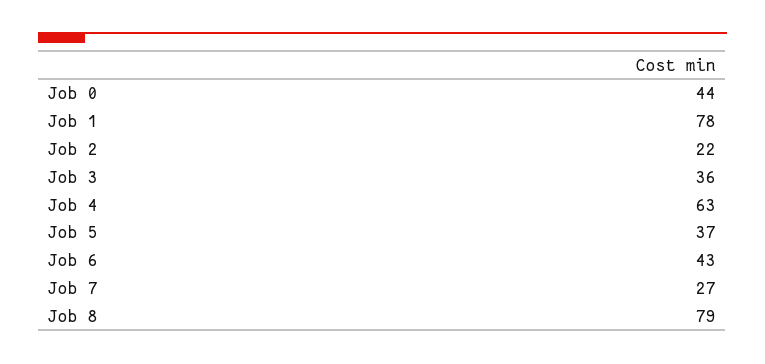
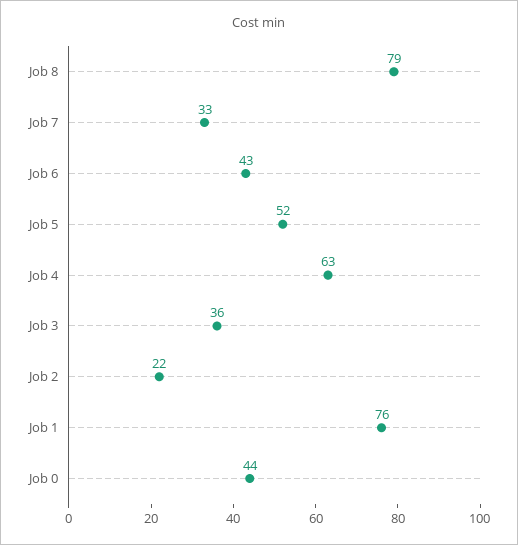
  {
    "Job 0": 44,
-   "Job 1": 78,
+   "Job 1": 76,
    "Job 2": 22,
    "Job 3": 36,
    "Job 4": 63,
-   "Job 5": 37,
+   "Job 5": 52,
    "Job 6": 43,
-   "Job 7": 27,
+   "Job 7": 33,
    "Job 8": 79
  }

